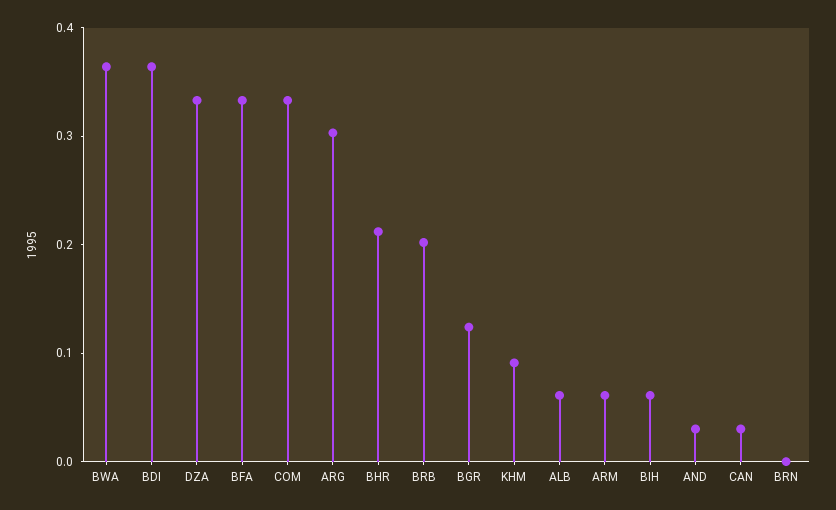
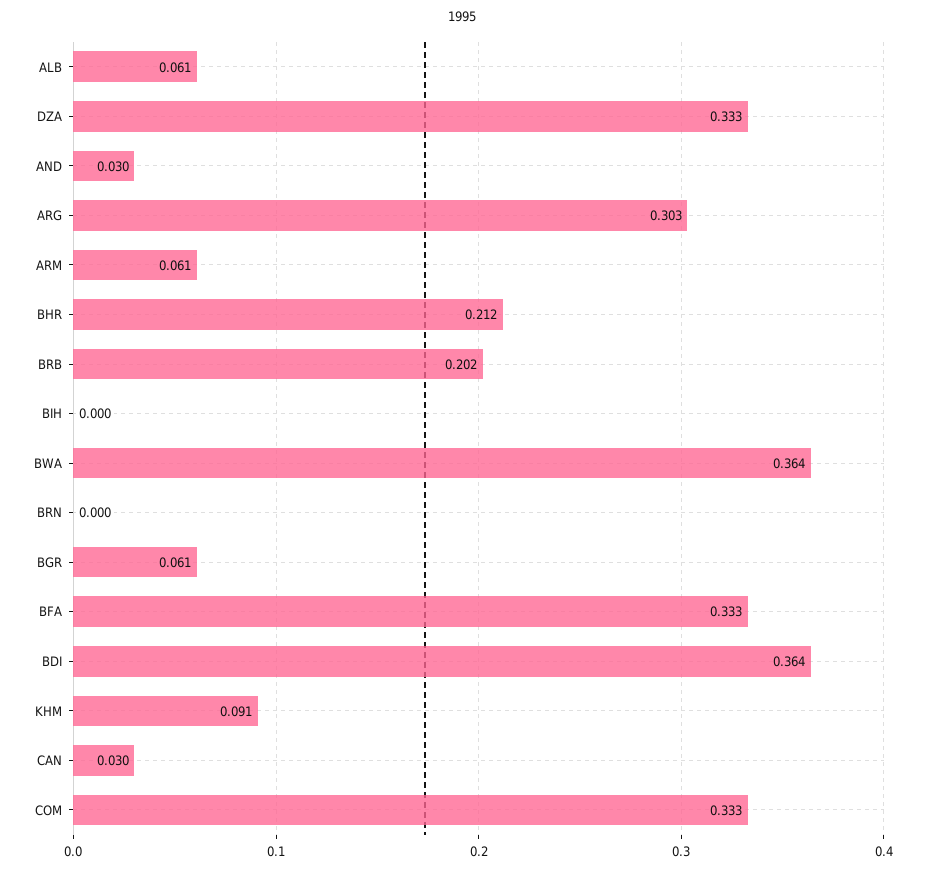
  {
    "BWA": 0.364,
    "BDI": 0.364,
    "DZA": 0.333,
    "BFA": 0.333,
    "COM": 0.333,
    "ARG": 0.303,
    "BHR": 0.212,
    "BRB": 0.202,
-   "BGR": 0.12,
+   "BGR": 0.061,
    "KHM": 0.091,
    "ALB": 0.061,
    "ARM": 0.061,
-   "BIH": 0.06,
+   "BIH": 0,
    "AND": 0.03,
    "CAN": 0.03,
    "BRN": 0
  }

